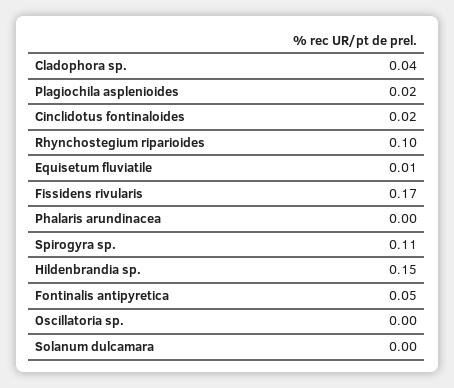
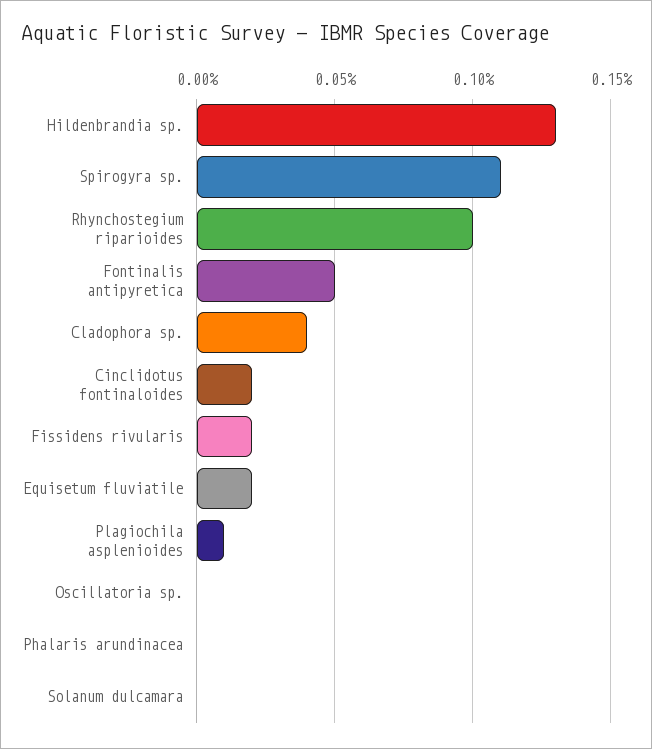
  {
    "Cladophora sp.": 0.04,
-   "Plagiochila asplenioides": 0.02,
+   "Plagiochila asplenioides": 0.01,
    "Cinclidotus fontinaloides": 0.02,
    "Rhynchostegium riparioides": 0.1,
-   "Equisetum fluviatile": 0.01,
+   "Equisetum fluviatile": 0.02,
-   "Fissidens rivularis": 0.17,
+   "Fissidens rivularis": 0.02,
    "Phalaris arundinacea": 0,
    "Spirogyra sp.": 0.11,
-   "Hildenbrandia sp.": 0.15,
+   "Hildenbrandia sp.": 0.13,
    "Fontinalis antipyretica": 0.05,
    "Oscillatoria sp.": 0,
    "Solanum dulcamara": 0
  }

